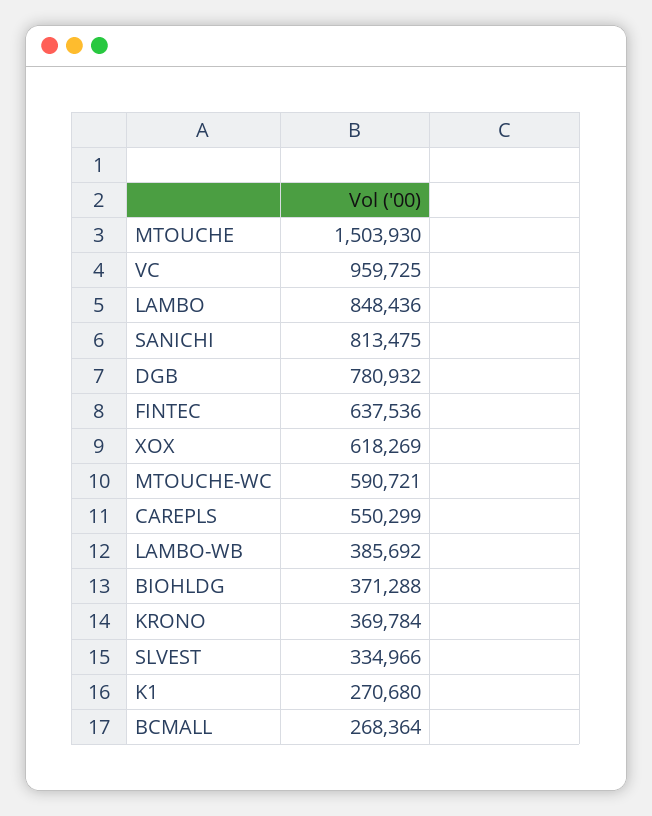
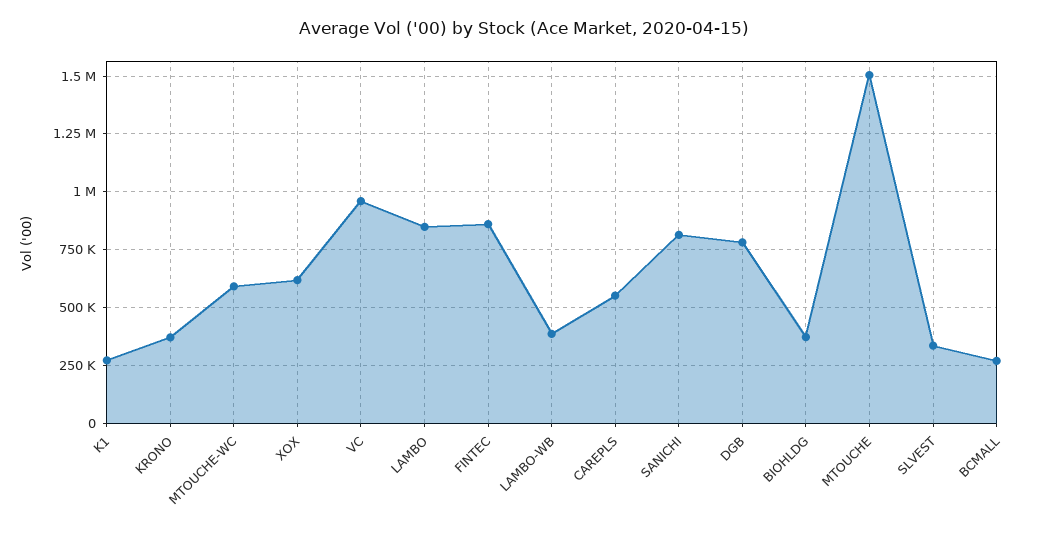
  {
    "MTOUCHE": 1503930,
    "VC": 959725,
    "LAMBO": 848436,
    "SANICHI": 813475,
    "DGB": 780932,
-   "FINTEC": 637536,
+   "FINTEC": 850000,
    "XOX": 618269,
    "MTOUCHE-WC": 590721,
    "CAREPLS": 550299,
    "LAMBO-WB": 385692,
    "BIOHLDG": 371288,
    "KRONO": 369784,
    "SLVEST": 334966,
    "K1": 270680,
    "BCMALL": 268364
  }

